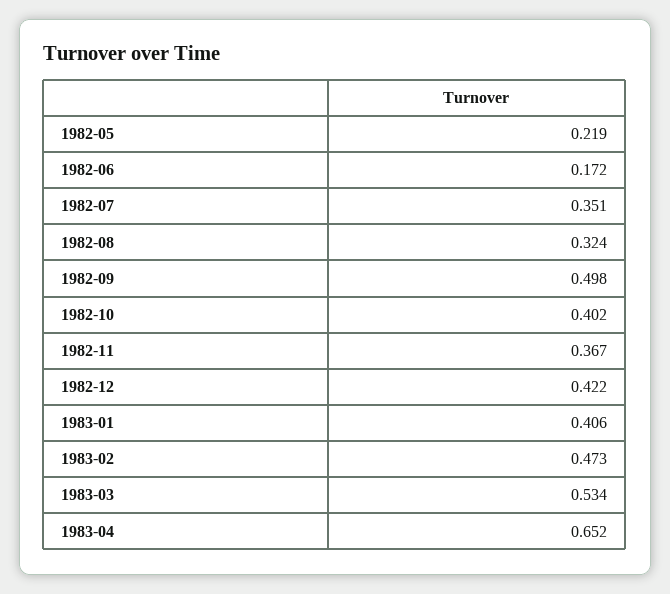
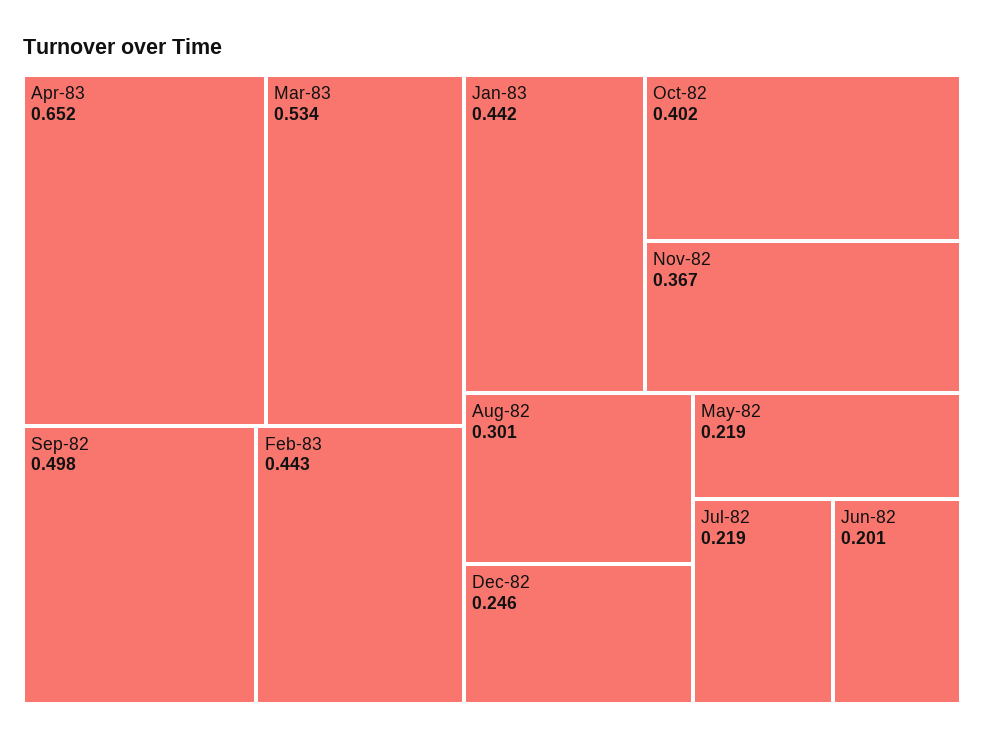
  {
    "1982-05": 0.219,
-   "1982-06": 0.172,
+   "1982-06": 0.201,
-   "1982-07": 0.351,
+   "1982-07": 0.219,
-   "1982-08": 0.324,
+   "1982-08": 0.301,
    "1982-09": 0.498,
    "1982-10": 0.402,
    "1982-11": 0.367,
-   "1982-12": 0.422,
+   "1982-12": 0.246,
-   "1983-01": 0.406,
+   "1983-01": 0.442,
-   "1983-02": 0.473,
+   "1983-02": 0.443,
    "1983-03": 0.534,
    "1983-04": 0.652
  }

